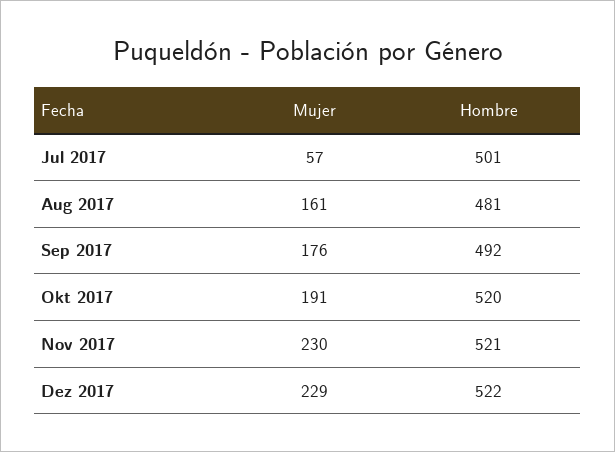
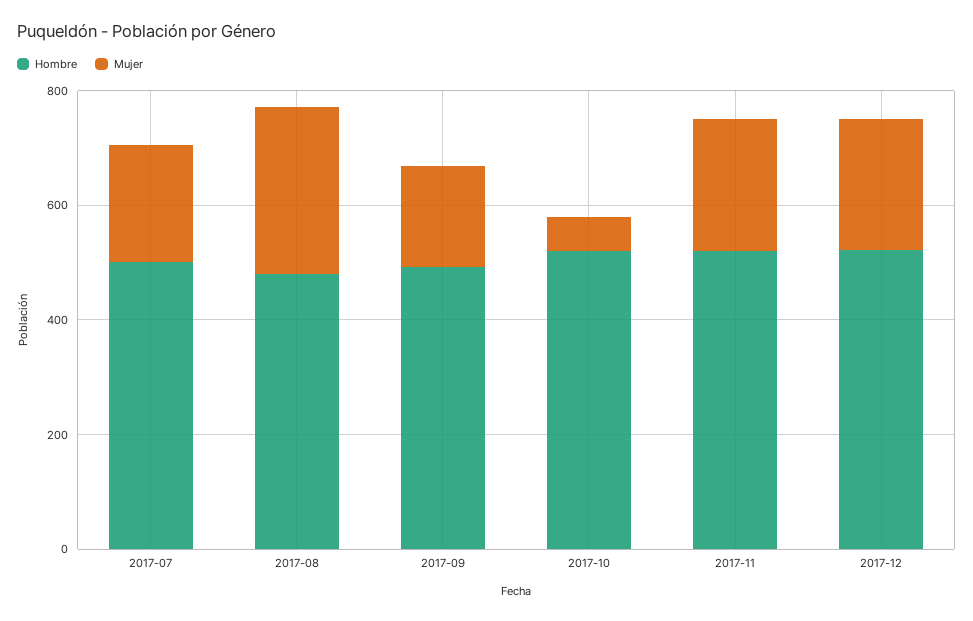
  {
    "Mujer": {
-     "Jul 2017": 57,
+     "Jul 2017": 200,
-     "Aug 2017": 161,
+     "Aug 2017": 300,
      "Sep 2017": 176,
-     "Okt 2017": 191,
+     "Okt 2017": 50,
      "Nov 2017": 230,
      "Dez 2017": 229
    },
    "Hombre": {
      "Jul 2017": 501,
      "Aug 2017": 481,
      "Sep 2017": 492,
      "Okt 2017": 520,
      "Nov 2017": 521,
      "Dez 2017": 522
    }
  }

